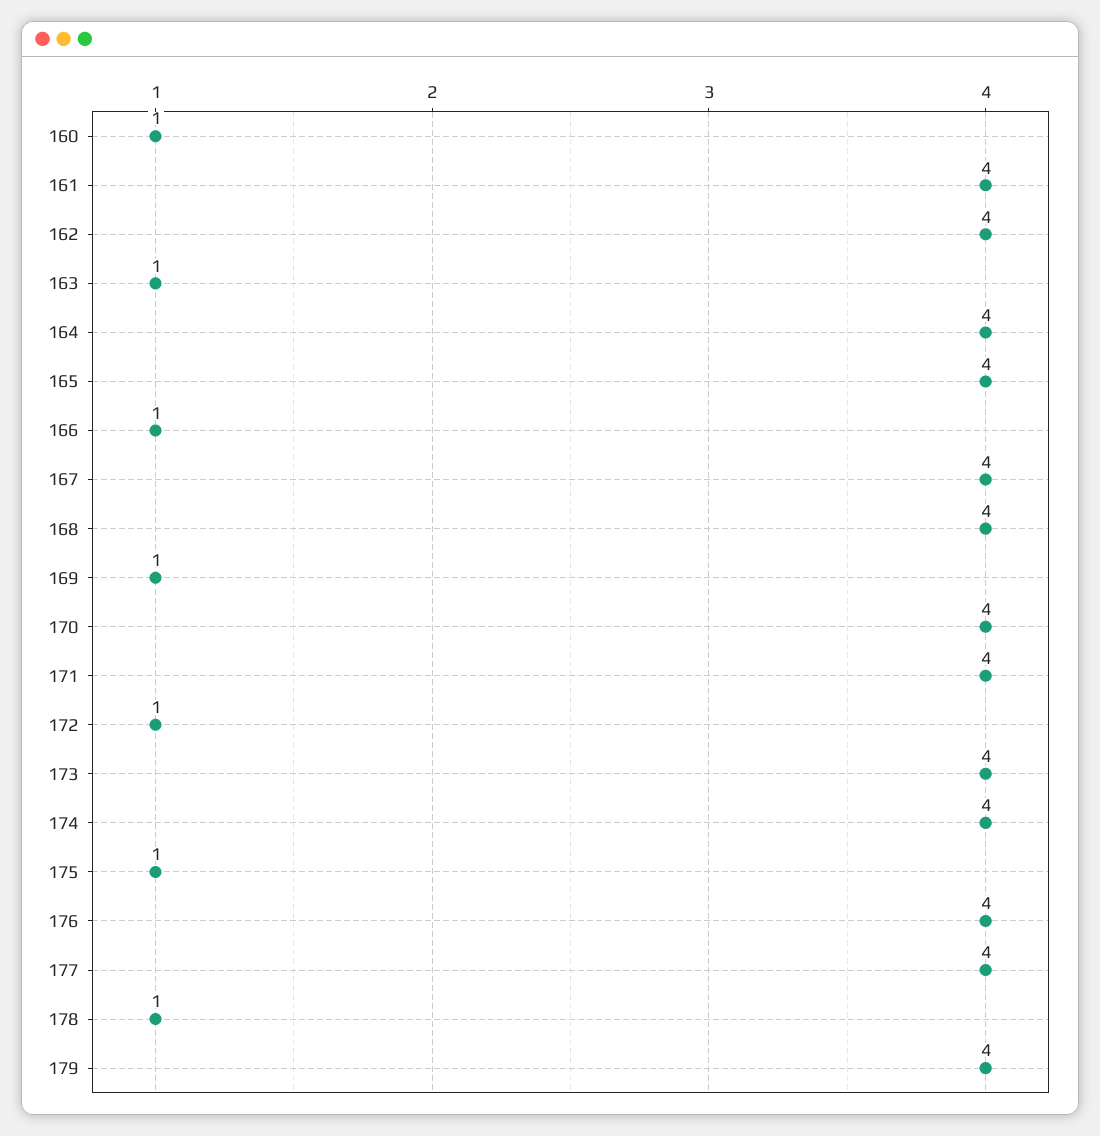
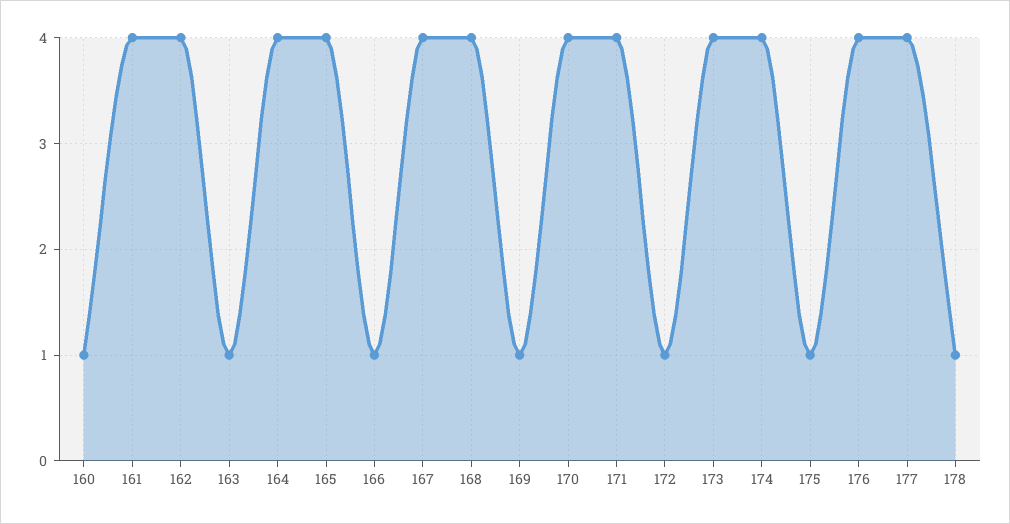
  {
    "160": 1,
    "161": 4,
    "162": 4,
    "163": 1,
    "164": 4,
    "165": 4,
    "166": 1,
    "167": 4,
    "168": 4,
    "169": 1,
    "170": 4,
    "171": 4,
    "172": 1,
    "173": 4,
    "174": 4,
    "175": 1,
    "176": 4,
    "177": 4,
-   "178": 1,
+   "178": 1
-   "179": 4
  }

